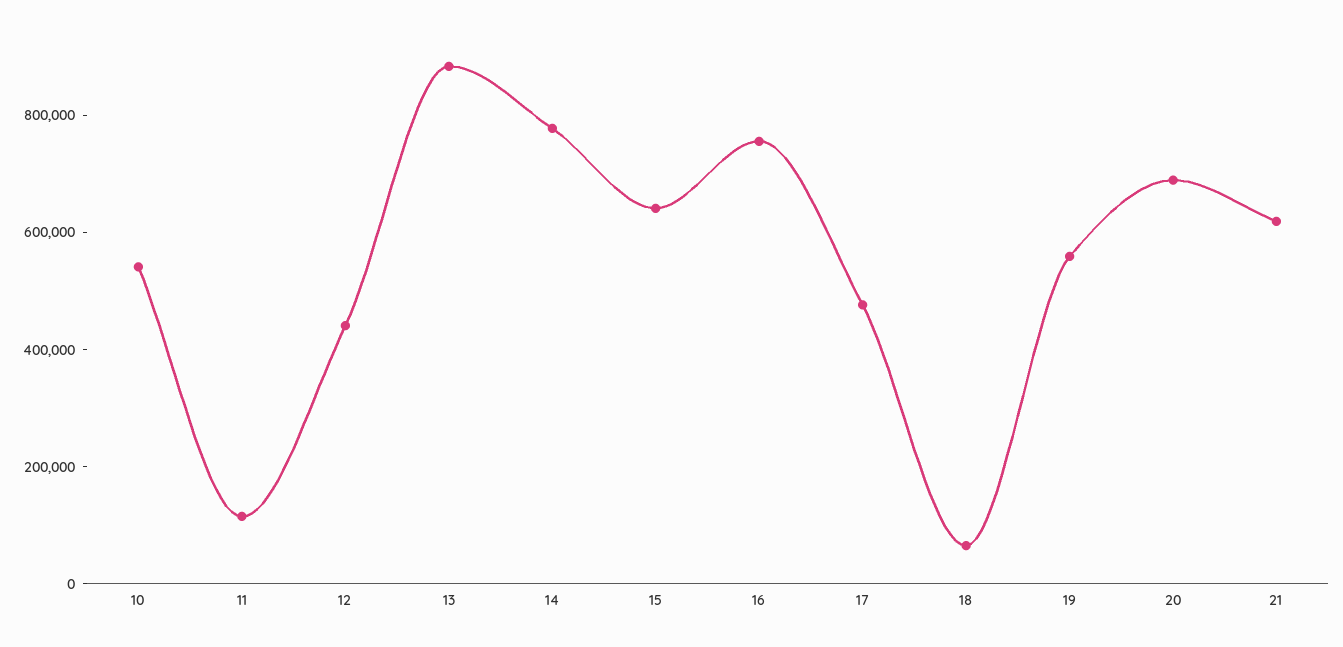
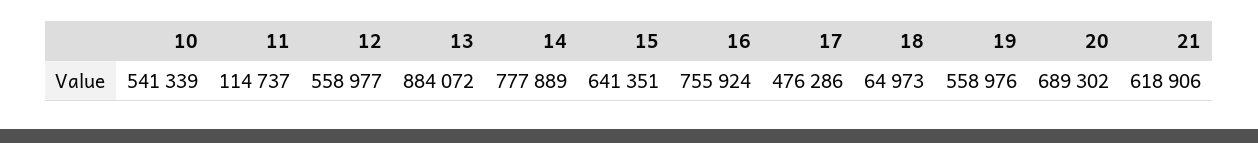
  {
    "10": 541339,
    "11": 114737,
-   "12": 450000,
+   "12": 558977,
    "13": 884072,
    "14": 777889,
    "15": 641351,
    "16": 755924,
    "17": 476286,
    "18": 64973,
    "19": 558976,
    "20": 689302,
    "21": 618906
  }

